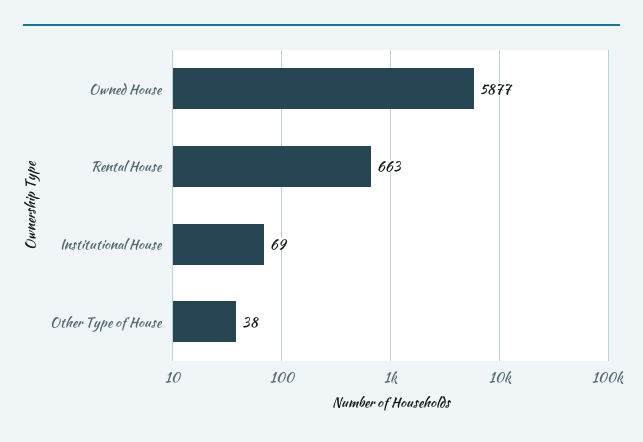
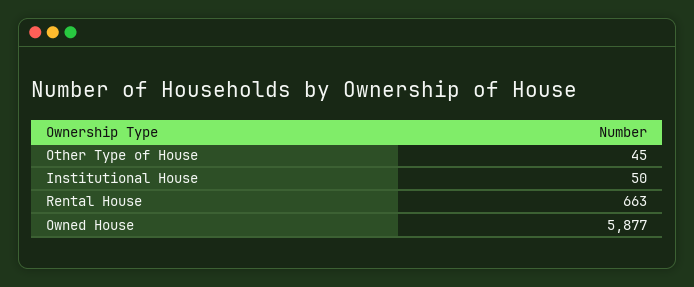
  {
    "Owned House": 5877,
    "Rental House": 663,
-   "Institutional House": 69,
+   "Institutional House": 50,
-   "Other Type of House": 38
+   "Other Type of House": 45
  }

